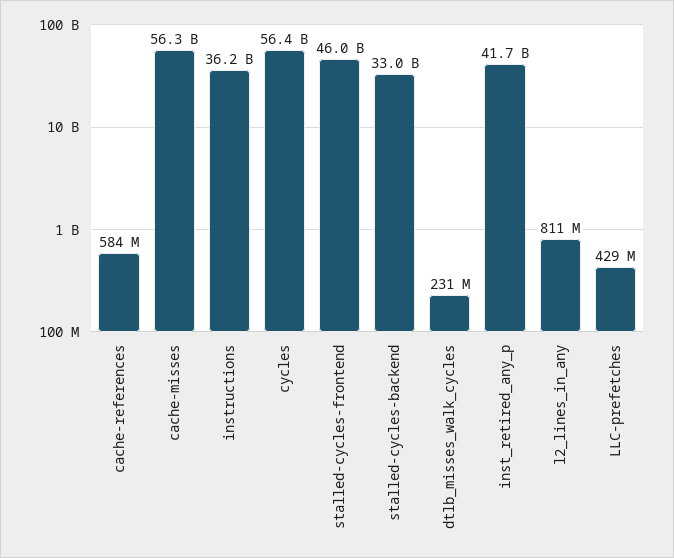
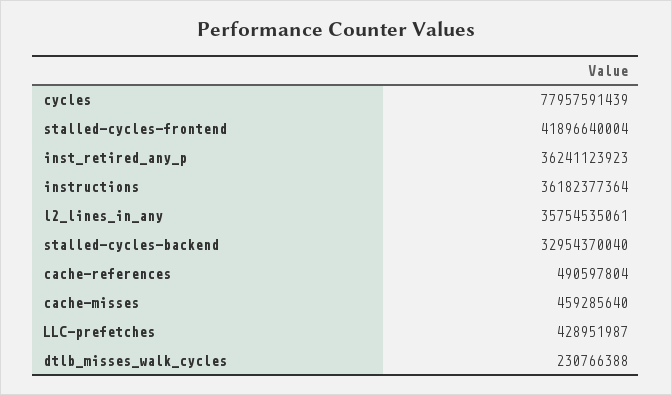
  {
-   "cache-references": 584000000,
+   "cache-references": 490597804,
-   "cache-misses": 56300000000,
+   "cache-misses": 459285640,
    "instructions": 36182377364,
-   "cycles": 56400000000,
+   "cycles": 77957591439,
-   "stalled-cycles-frontend": 46000000000,
+   "stalled-cycles-frontend": 41896640004,
    "stalled-cycles-backend": 32954370040,
    "dtlb_misses_walk_cycles": 230766388,
-   "inst_retired_any_p": 41700000000,
+   "inst_retired_any_p": 36241123923,
-   "l2_lines_in_any": 811000000,
+   "l2_lines_in_any": 35754535061,
    "LLC-prefetches": 428951987
  }

